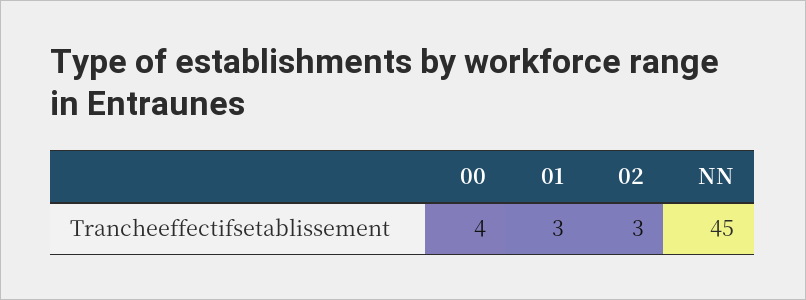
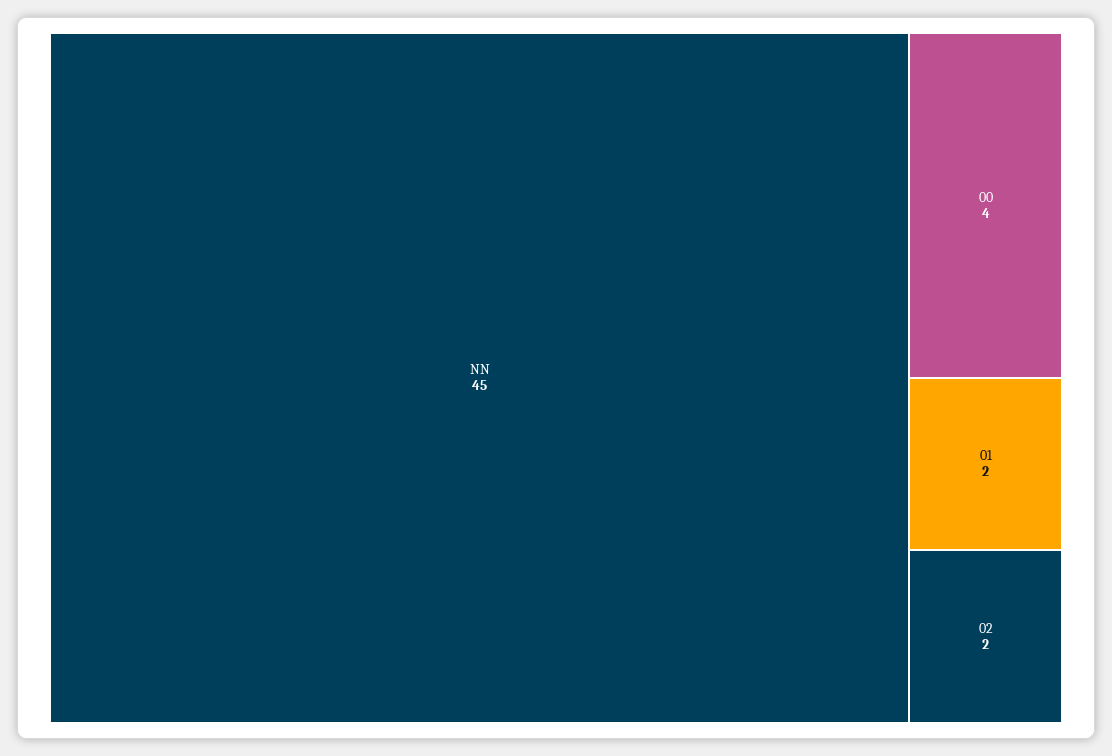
  {
    "00": 4,
-   "01": 3,
+   "01": 2,
-   "02": 3,
+   "02": 2,
    "NN": 45
  }

